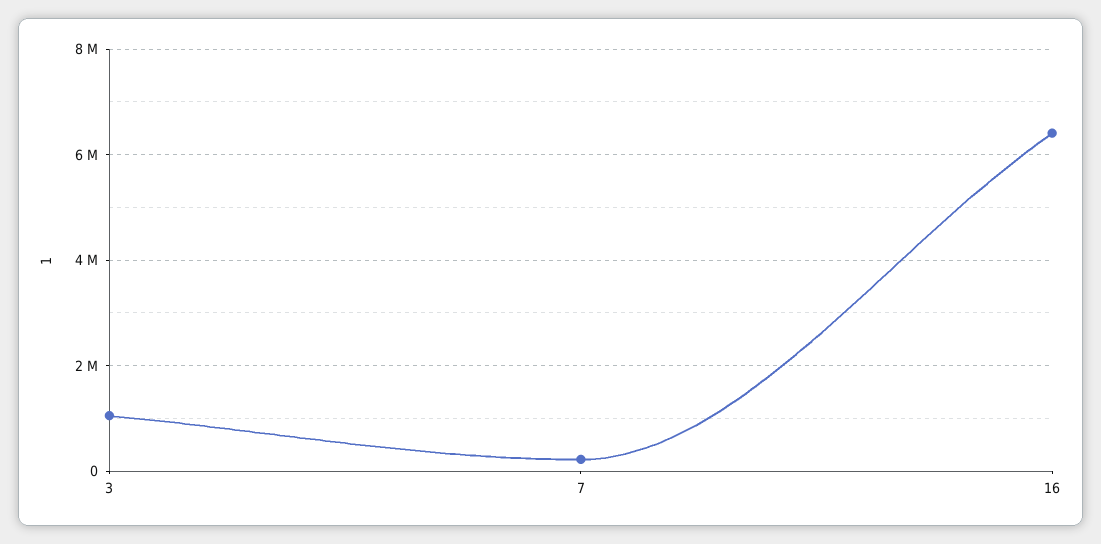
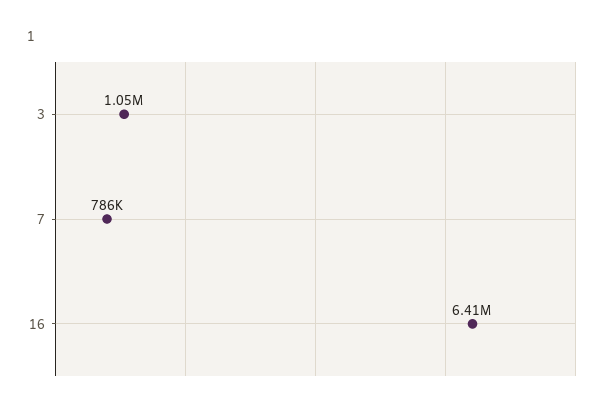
  {
    "3": 1050000,
-   "7": 200000,
+   "7": 786000,
    "16": 6410000
  }

